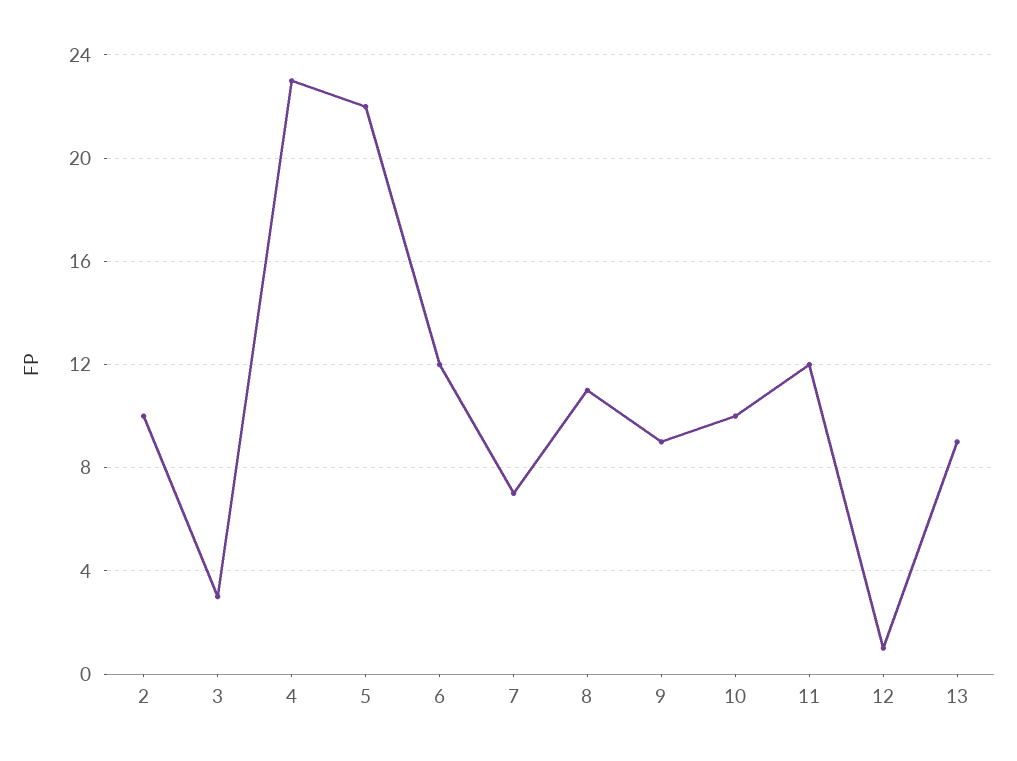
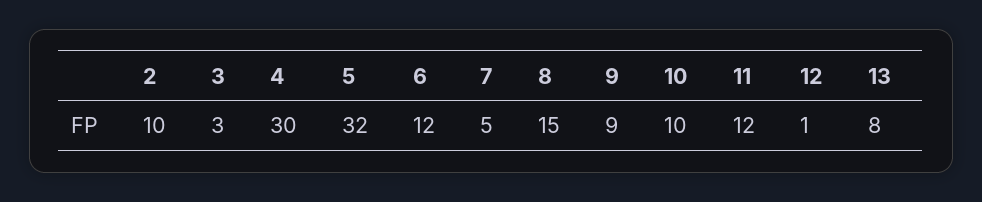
  {
    "2": 10,
    "3": 3,
-   "4": 23,
+   "4": 30,
-   "5": 22,
+   "5": 32,
    "6": 12,
-   "7": 7,
+   "7": 5,
-   "8": 11,
+   "8": 15,
    "9": 9,
    "10": 10,
    "11": 12,
    "12": 1,
-   "13": 9
+   "13": 8
  }

